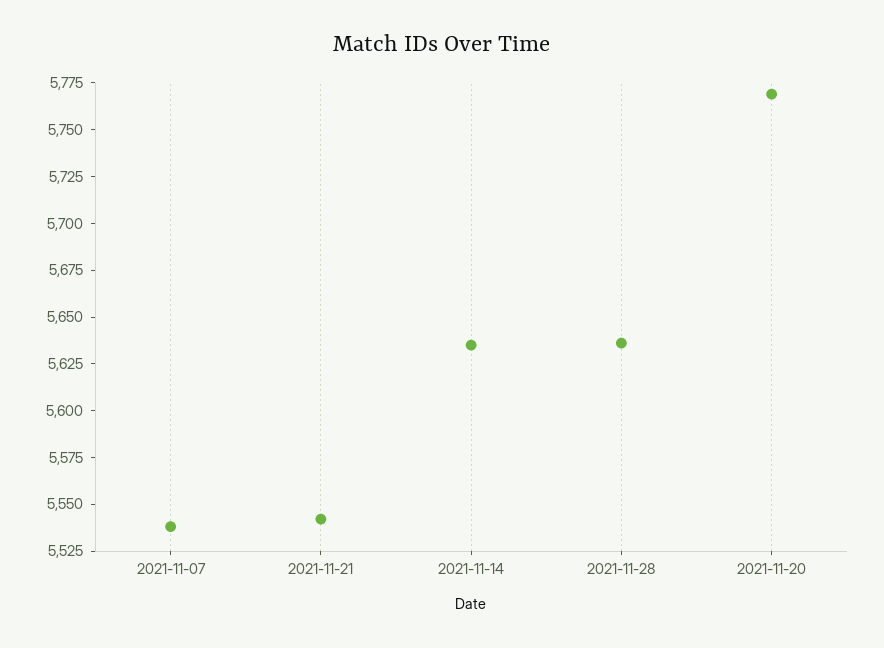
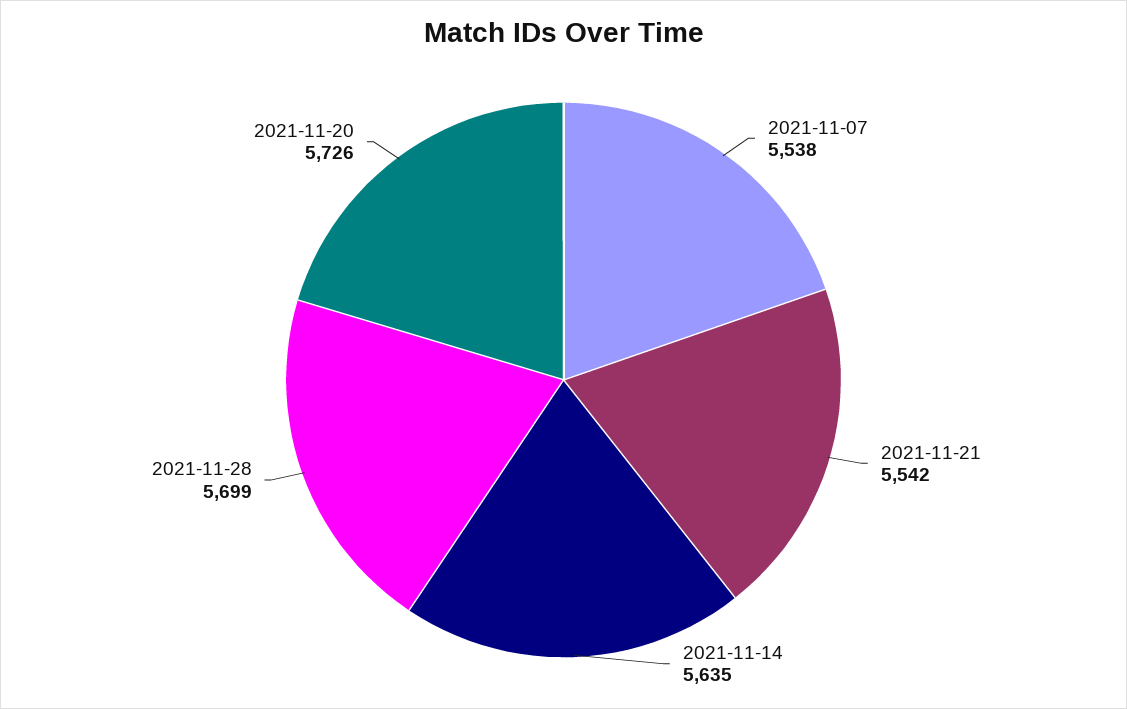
  {
    "2021-11-07": 5538,
    "2021-11-21": 5542,
    "2021-11-14": 5635,
-   "2021-11-28": 5635,
+   "2021-11-28": 5699,
-   "2021-11-20": 5770
+   "2021-11-20": 5726
  }

